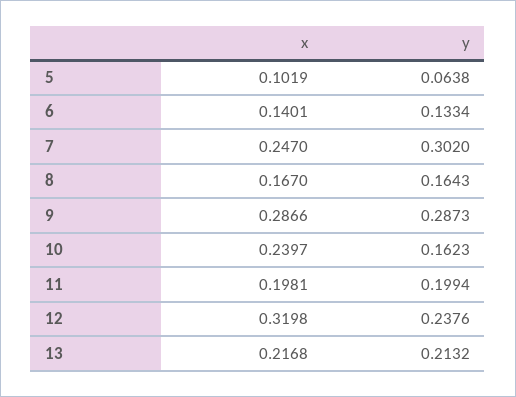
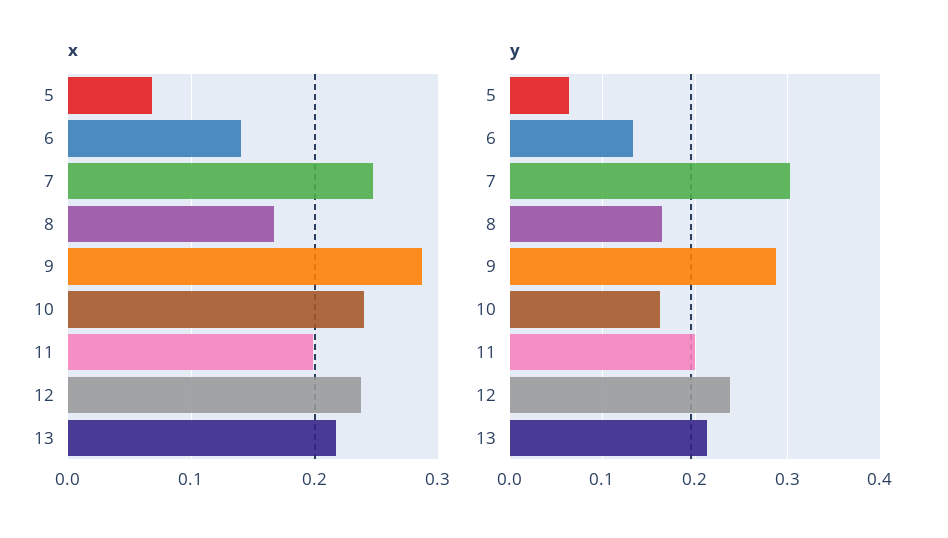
  {
    "x": {
-     "5": 0.1019,
+     "5": 0.07,
      "6": 0.1401,
      "7": 0.247,
      "8": 0.167,
      "9": 0.2866,
      "10": 0.2397,
      "11": 0.1981,
-     "12": 0.3198,
+     "12": 0.24,
      "13": 0.2168
    },
    "y": {
      "5": 0.0638,
      "6": 0.1334,
      "7": 0.302,
      "8": 0.1643,
      "9": 0.2873,
      "10": 0.1623,
      "11": 0.1994,
      "12": 0.2376,
      "13": 0.2132
    }
  }

